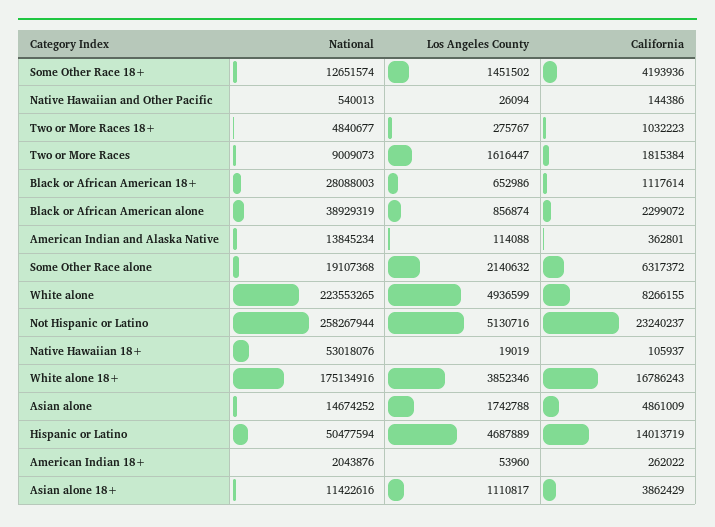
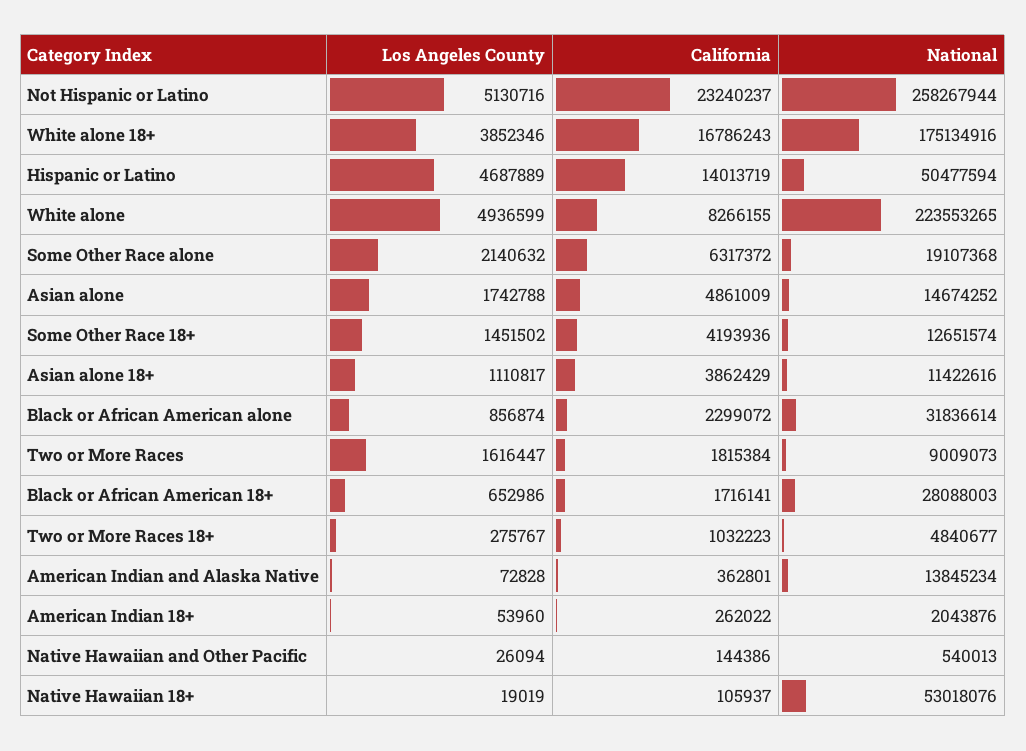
  {
    "National": {
      "Some Other Race 18+": 12651574,
      "Native Hawaiian and Other Pacific": 540013,
      "Two or More Races 18+": 4840677,
      "Two or More Races": 9009073,
      "Black or African American 18+": 28088003,
-     "Black or African American alone": 38929319,
+     "Black or African American alone": 31836614,
      "American Indian and Alaska Native": 13845234,
      "Some Other Race alone": 19107368,
      "White alone": 223553265,
      "Not Hispanic or Latino": 258267944,
      "Native Hawaiian 18+": 53018076,
      "White alone 18+": 175134916,
      "Asian alone": 14674252,
      "Hispanic or Latino": 50477594,
      "American Indian 18+": 2043876,
      "Asian alone 18+": 11422616
    },
    "Los Angeles County": {
      "Some Other Race 18+": 1451502,
      "Native Hawaiian and Other Pacific": 26094,
      "Two or More Races 18+": 275767,
      "Two or More Races": 1616447,
      "Black or African American 18+": 652986,
      "Black or African American alone": 856874,
-     "American Indian and Alaska Native": 114088,
+     "American Indian and Alaska Native": 72828,
      "Some Other Race alone": 2140632,
      "White alone": 4936599,
      "Not Hispanic or Latino": 5130716,
      "Native Hawaiian 18+": 19019,
      "White alone 18+": 3852346,
      "Asian alone": 1742788,
      "Hispanic or Latino": 4687889,
      "American Indian 18+": 53960,
      "Asian alone 18+": 1110817
    },
    "California": {
      "Some Other Race 18+": 4193936,
      "Native Hawaiian and Other Pacific": 144386,
      "Two or More Races 18+": 1032223,
      "Two or More Races": 1815384,
-     "Black or African American 18+": 1117614,
+     "Black or African American 18+": 1716141,
      "Black or African American alone": 2299072,
      "American Indian and Alaska Native": 362801,
      "Some Other Race alone": 6317372,
      "White alone": 8266155,
      "Not Hispanic or Latino": 23240237,
      "Native Hawaiian 18+": 105937,
      "White alone 18+": 16786243,
      "Asian alone": 4861009,
      "Hispanic or Latino": 14013719,
      "American Indian 18+": 262022,
      "Asian alone 18+": 3862429
    }
  }

